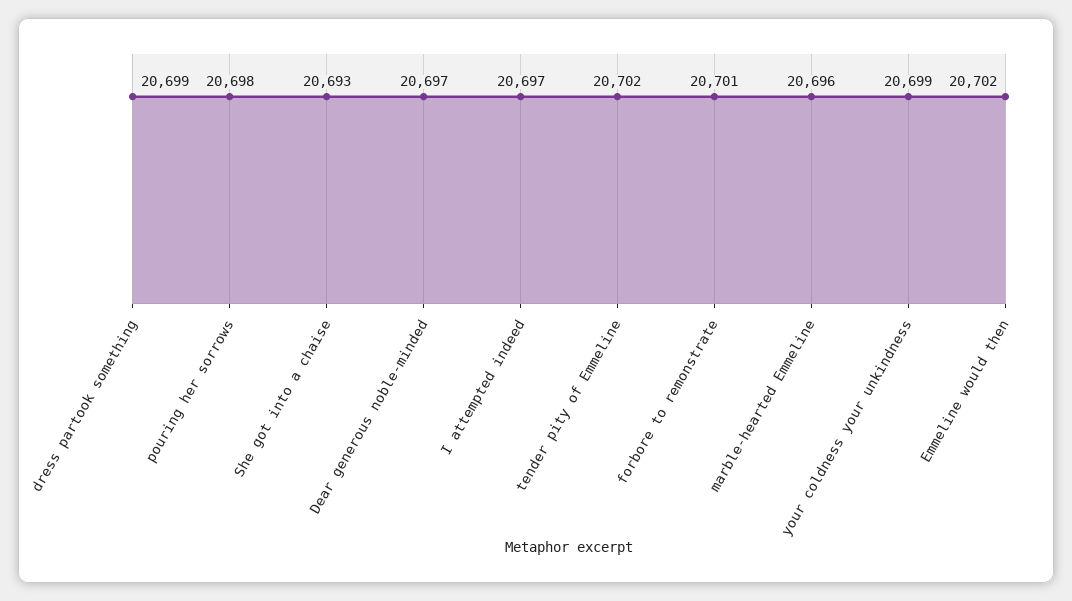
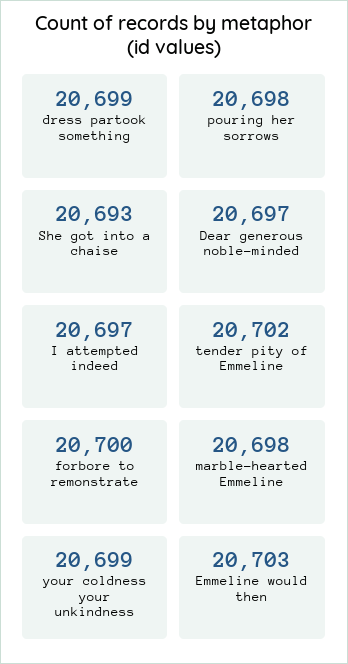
  {
    "dress partook something": 20699,
    "pouring her sorrows": 20698,
    "She got into a chaise": 20693,
    "Dear generous noble-minded": 20697,
    "I attempted indeed": 20697,
    "tender pity of Emmeline": 20702,
-   "forbore to remonstrate": 20701,
+   "forbore to remonstrate": 20700,
-   "marble-hearted Emmeline": 20696,
+   "marble-hearted Emmeline": 20698,
    "your coldness your unkindness": 20699,
-   "Emmeline would then": 20702
+   "Emmeline would then": 20703
  }

